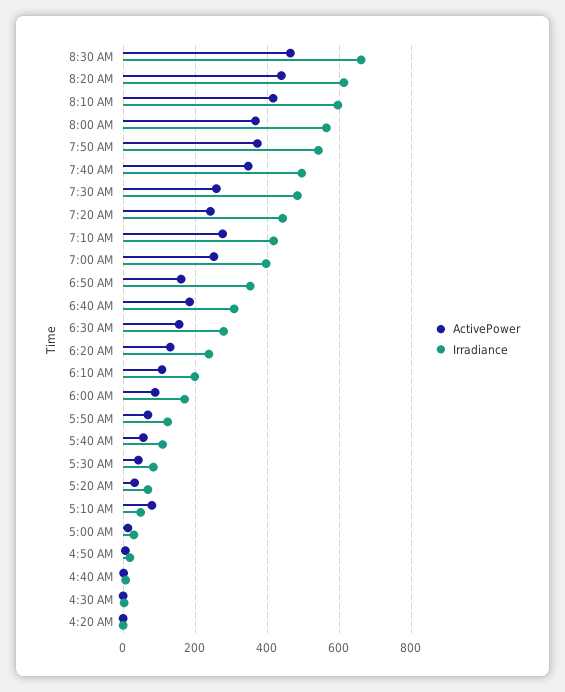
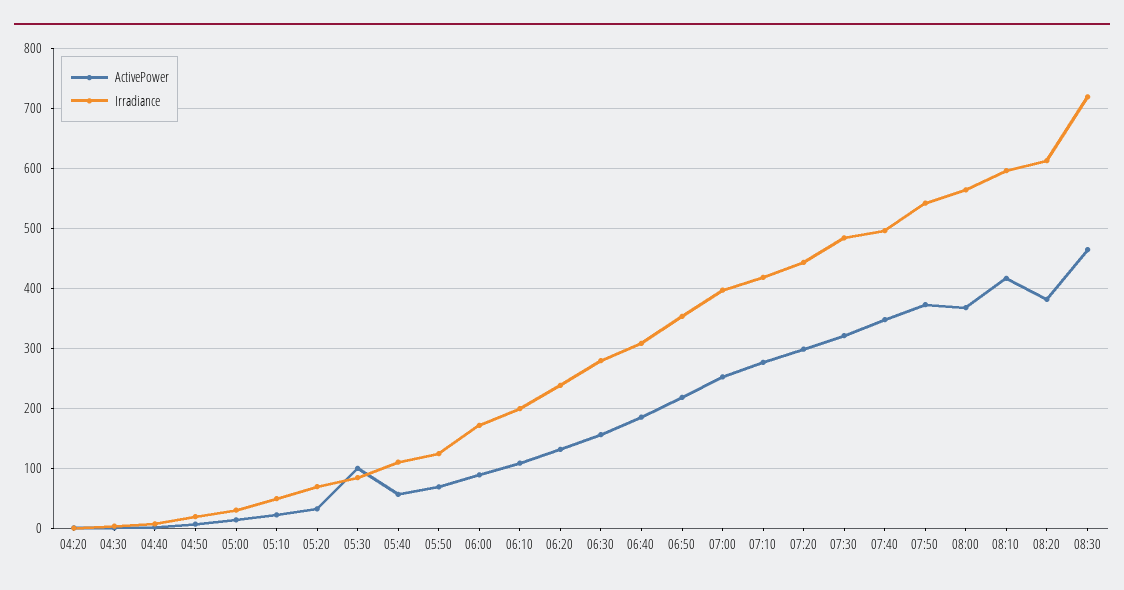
  {
    "ActivePower": {
      "8:30 AM": 460,
-     "8:20 AM": 440,
+     "8:20 AM": 380,
      "8:10 AM": 420,
      "8:00 AM": 360,
      "7:50 AM": 380,
      "7:40 AM": 340,
-     "7:30 AM": 260,
+     "7:30 AM": 320,
-     "7:20 AM": 240,
+     "7:20 AM": 300,
      "7:10 AM": 280,
      "7:00 AM": 260,
-     "6:50 AM": 160,
+     "6:50 AM": 220,
      "6:40 AM": 180,
      "6:30 AM": 160,
      "6:20 AM": 140,
      "6:10 AM": 100,
      "6:00 AM": 80,
      "5:50 AM": 60,
      "5:40 AM": 60,
-     "5:30 AM": 40,
+     "5:30 AM": 100,
      "5:20 AM": 40,
-     "5:10 AM": 80,
+     "5:10 AM": 20,
      "5:00 AM": 20,
      "4:50 AM": 0,
      "4:40 AM": 0,
      "4:30 AM": 0,
      "4:20 AM": 0
    },
    "Irradiance": {
-     "8:30 AM": 660,
+     "8:30 AM": 720,
      "8:20 AM": 620,
      "8:10 AM": 600,
      "8:00 AM": 560,
      "7:50 AM": 540,
      "7:40 AM": 500,
      "7:30 AM": 480,
      "7:20 AM": 440,
      "7:10 AM": 420,
      "7:00 AM": 400,
      "6:50 AM": 360,
      "6:40 AM": 300,
      "6:30 AM": 280,
      "6:20 AM": 240,
      "6:10 AM": 200,
      "6:00 AM": 180,
      "5:50 AM": 120,
      "5:40 AM": 120,
      "5:30 AM": 80,
      "5:20 AM": 60,
      "5:10 AM": 40,
      "5:00 AM": 40,
      "4:50 AM": 20,
      "4:40 AM": 0,
      "4:30 AM": 0,
      "4:20 AM": 0
    }
  }

